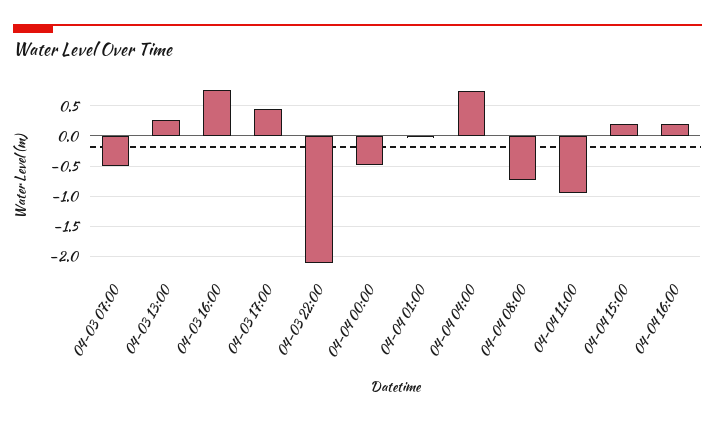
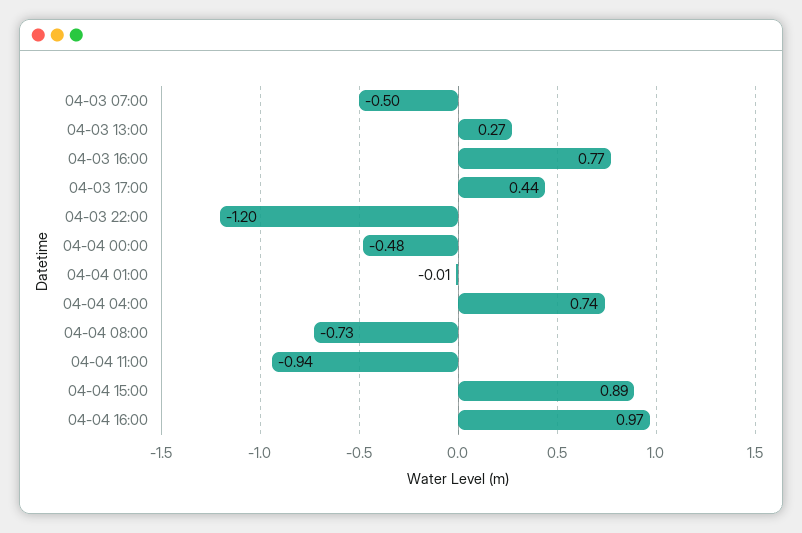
  {
    "04-03 07:00": -0.5,
    "04-03 13:00": 0.27,
    "04-03 16:00": 0.77,
    "04-03 17:00": 0.44,
-   "04-03 22:00": -2.1,
+   "04-03 22:00": -1.2,
    "04-04 00:00": -0.48,
    "04-04 01:00": -0.01,
    "04-04 04:00": 0.74,
    "04-04 08:00": -0.73,
    "04-04 11:00": -0.94,
-   "04-04 15:00": 0.2,
+   "04-04 15:00": 0.89,
-   "04-04 16:00": 0.2
+   "04-04 16:00": 0.97
  }

